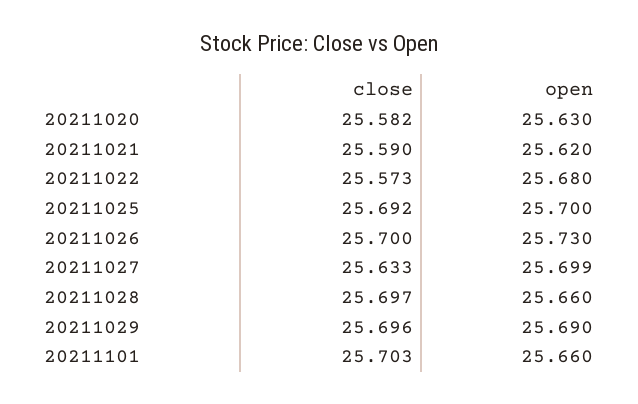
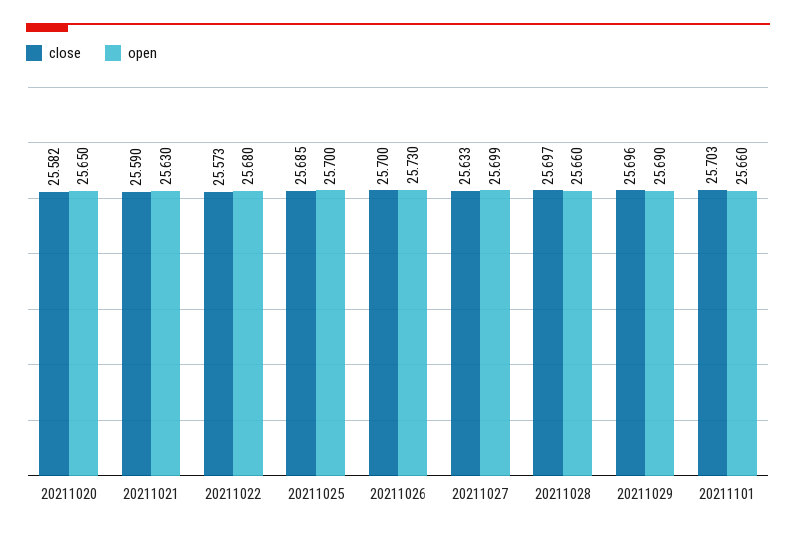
  {
    "close": {
      "20211020": 25.582,
      "20211021": 25.59,
      "20211022": 25.573,
-     "20211025": 25.692,
+     "20211025": 25.685,
      "20211026": 25.7,
      "20211027": 25.633,
      "20211028": 25.697,
      "20211029": 25.696,
      "20211101": 25.703
    },
    "open": {
-     "20211020": 25.63,
+     "20211020": 25.65,
-     "20211021": 25.62,
+     "20211021": 25.63,
      "20211022": 25.68,
      "20211025": 25.7,
      "20211026": 25.73,
      "20211027": 25.699,
      "20211028": 25.66,
      "20211029": 25.69,
      "20211101": 25.66
    }
  }

